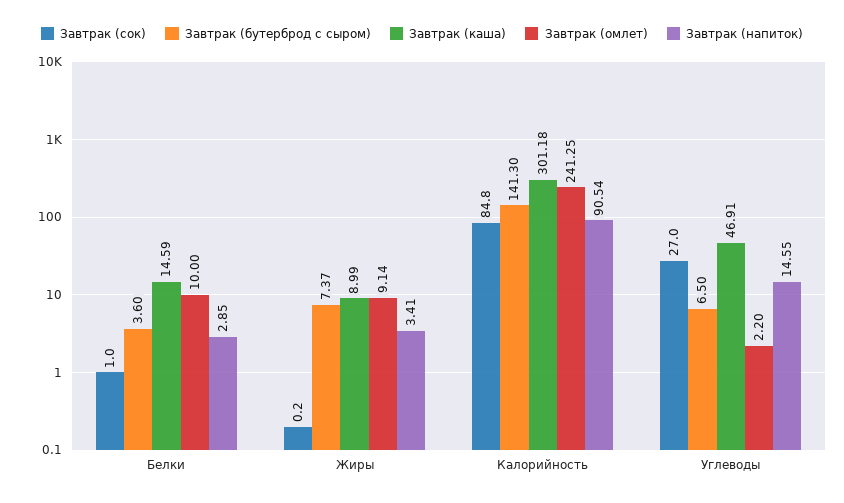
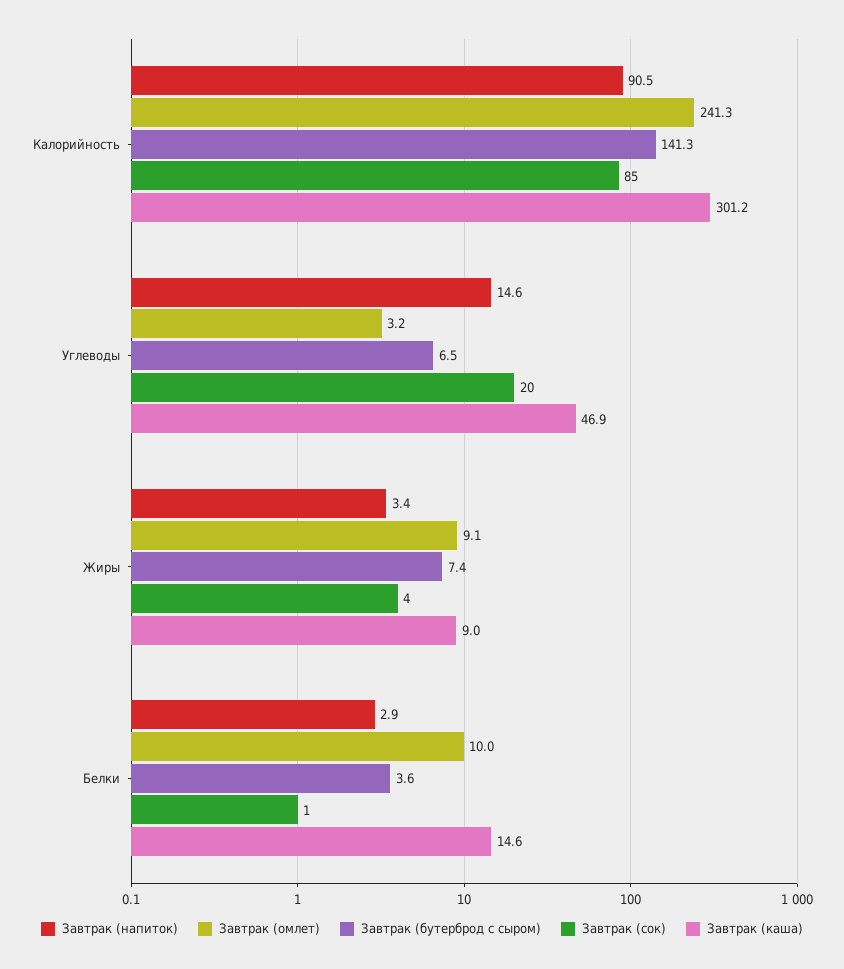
  {
    "Завтрак (сок)": {
      "Белки": 1,
-     "Жиры": 0.2,
+     "Жиры": 4,
      "Калорийность": 84.8,
-     "Углеводы": 27
+     "Углеводы": 20
    },
    "Завтрак (бутерброд с сыром)": {
      "Белки": 3.6,
      "Жиры": 7.37,
      "Калорийность": 141.3,
      "Углеводы": 6.5
    },
    "Завтрак (каша)": {
      "Белки": 14.59,
      "Жиры": 8.99,
      "Калорийность": 301.18,
      "Углеводы": 46.91
    },
    "Завтрак (омлет)": {
      "Белки": 10,
      "Жиры": 9.14,
      "Калорийность": 241.25,
-     "Углеводы": 2.2
+     "Углеводы": 3.2
    },
    "Завтрак (напиток)": {
      "Белки": 2.85,
      "Жиры": 3.41,
      "Калорийность": 90.54,
      "Углеводы": 14.55
    }
  }

